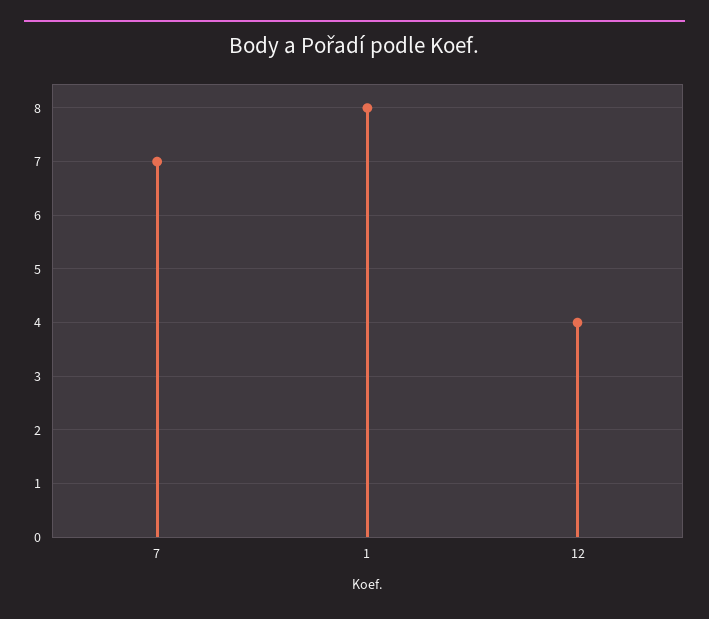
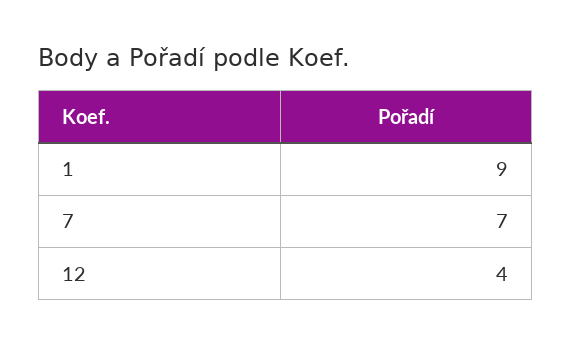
  {
    "7": 7,
-   "1": 8,
+   "1": 9,
    "12": 4
  }

